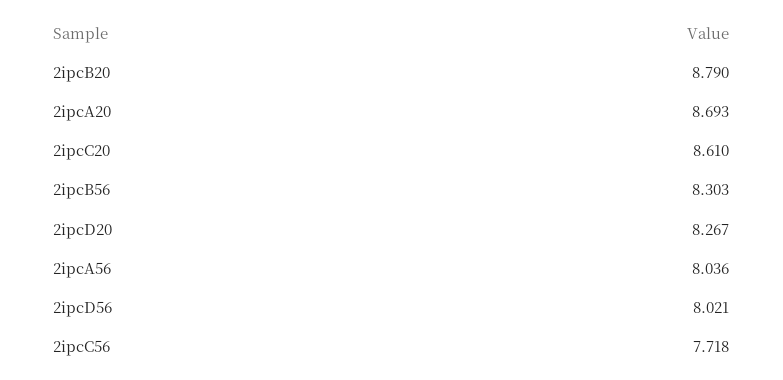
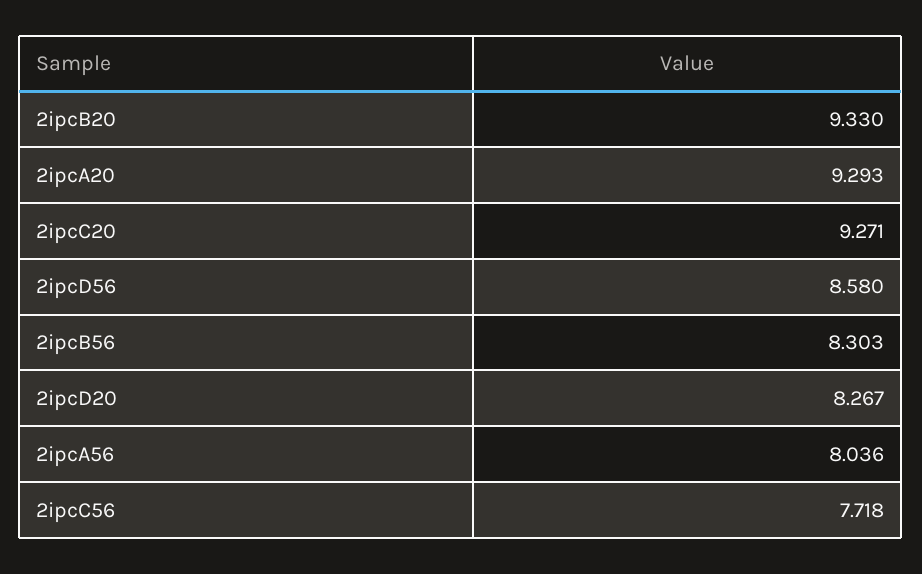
  {
-   "2ipcB20": 8.79,
+   "2ipcB20": 9.33,
-   "2ipcA20": 8.693,
+   "2ipcA20": 9.293,
-   "2ipcC20": 8.61,
+   "2ipcC20": 9.271,
    "2ipcB56": 8.303,
    "2ipcD20": 8.267,
    "2ipcA56": 8.036,
-   "2ipcD56": 8.021,
+   "2ipcD56": 8.58,
    "2ipcC56": 7.718
  }

